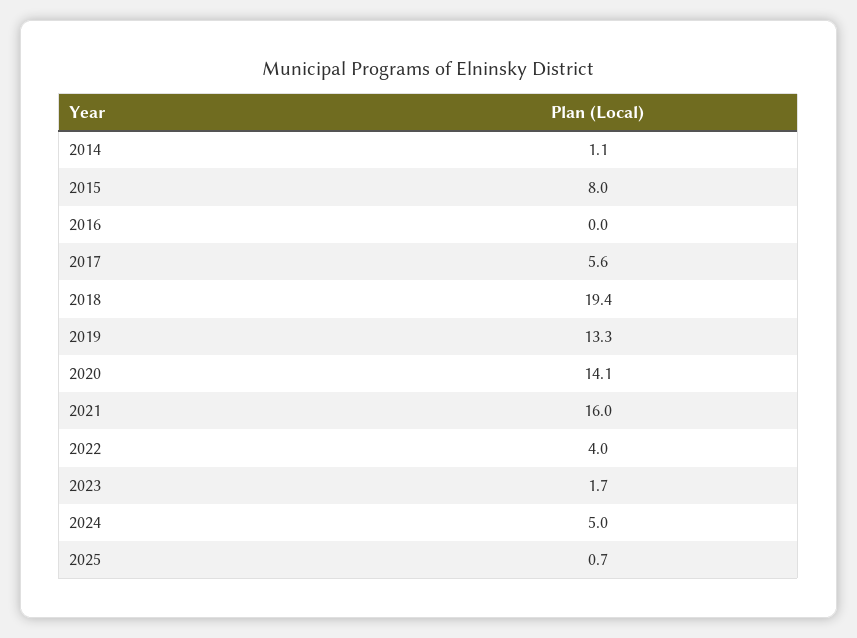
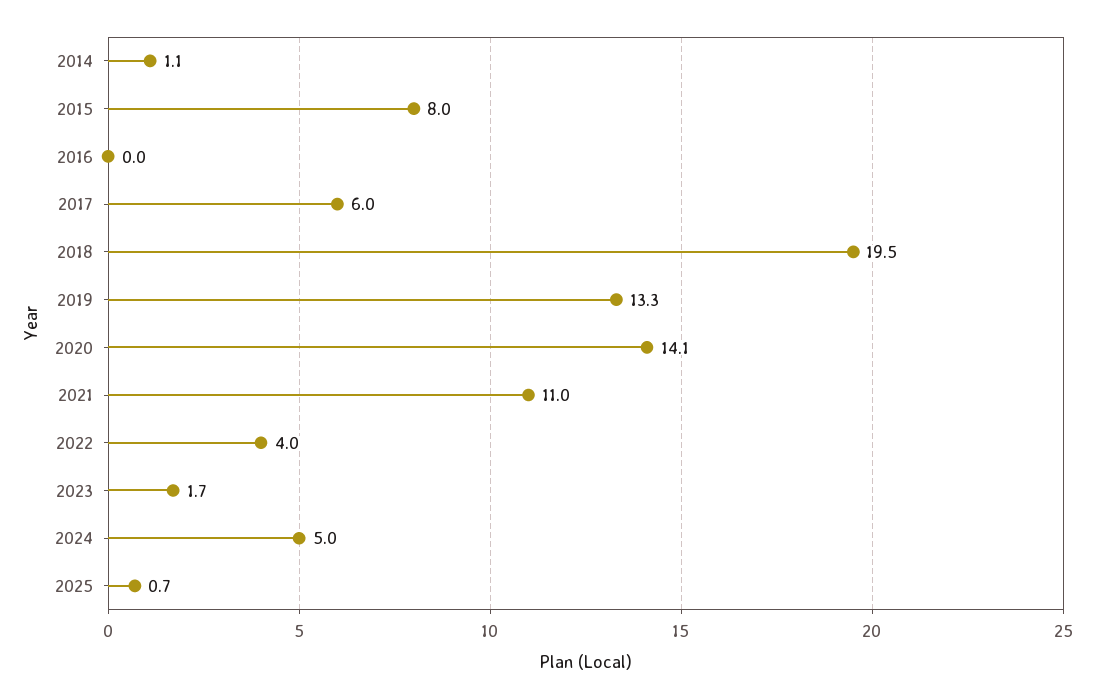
  {
    "2014": 1.1,
    "2015": 8,
    "2016": 0,
-   "2017": 5.6,
+   "2017": 6,
-   "2018": 19.4,
+   "2018": 19.5,
    "2019": 13.3,
    "2020": 14.1,
-   "2021": 16,
+   "2021": 11,
    "2022": 4,
    "2023": 1.7,
    "2024": 5,
    "2025": 0.7
  }

